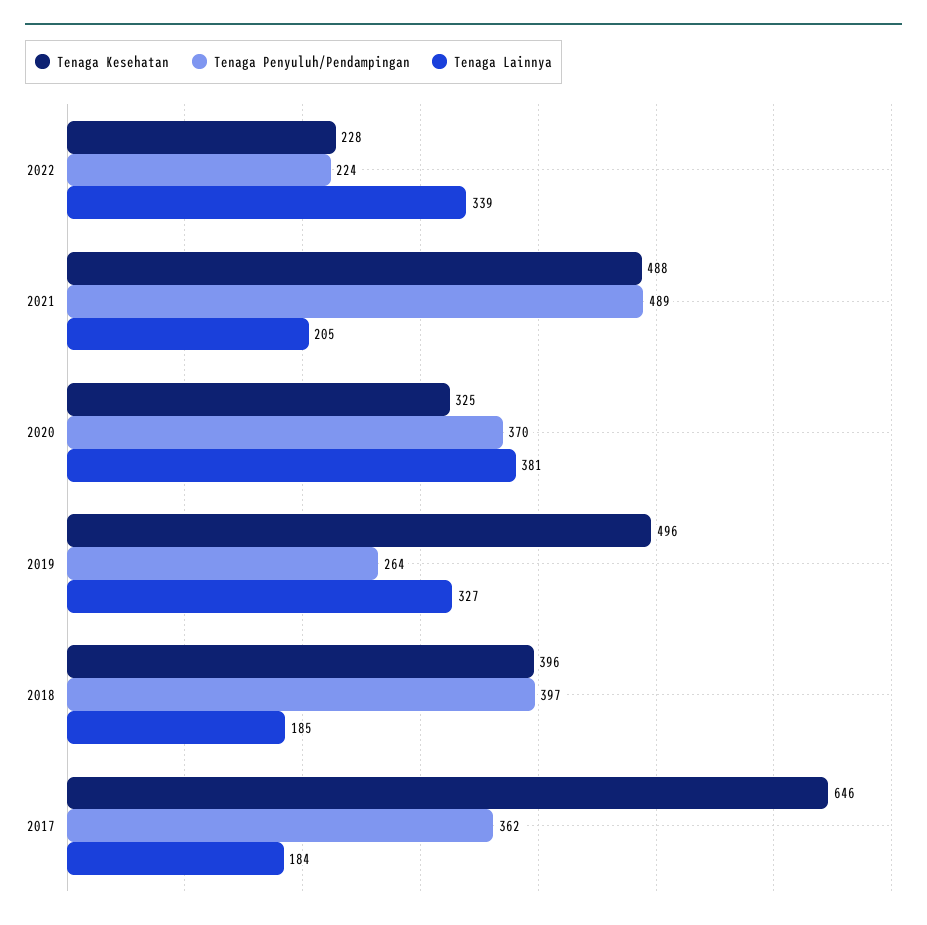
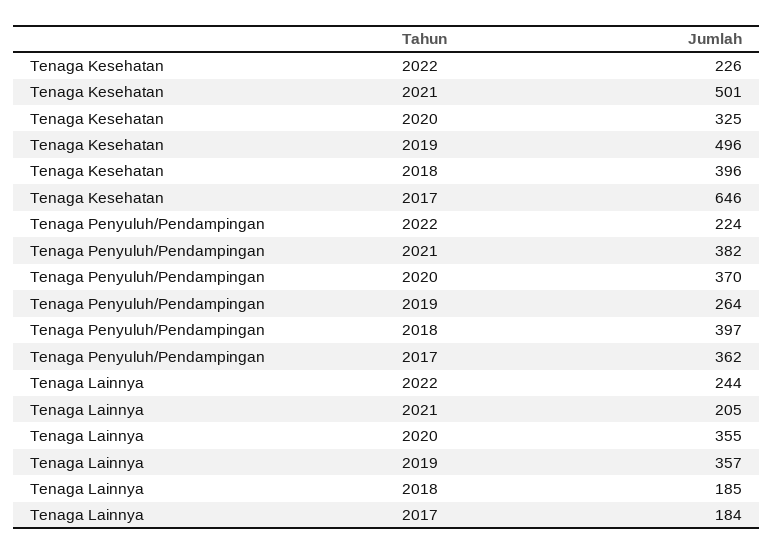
  {
    "Tenaga Kesehatan": {
-     "2022": 228,
+     "2022": 226,
-     "2021": 488,
+     "2021": 501,
      "2020": 325,
      "2019": 496,
      "2018": 396,
      "2017": 646
    },
    "Tenaga Penyuluh/Pendampingan": {
      "2022": 224,
-     "2021": 489,
+     "2021": 382,
      "2020": 370,
      "2019": 264,
      "2018": 397,
      "2017": 362
    },
    "Tenaga Lainnya": {
-     "2022": 339,
+     "2022": 244,
      "2021": 205,
-     "2020": 381,
+     "2020": 355,
-     "2019": 327,
+     "2019": 357,
      "2018": 185,
      "2017": 184
    }
  }

